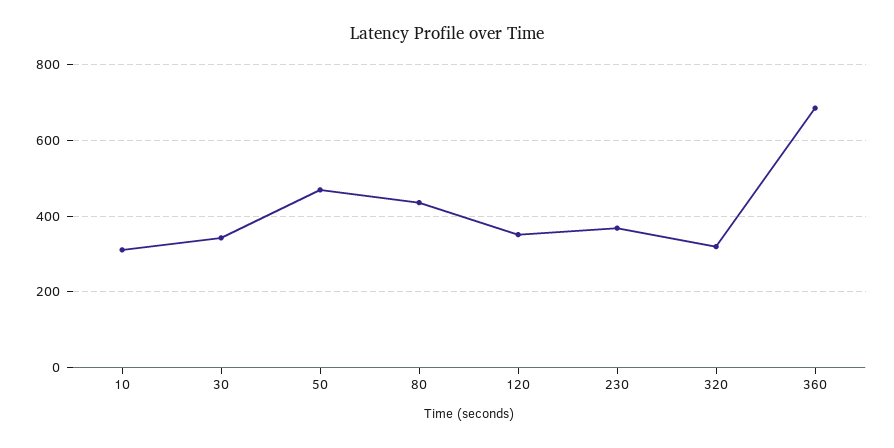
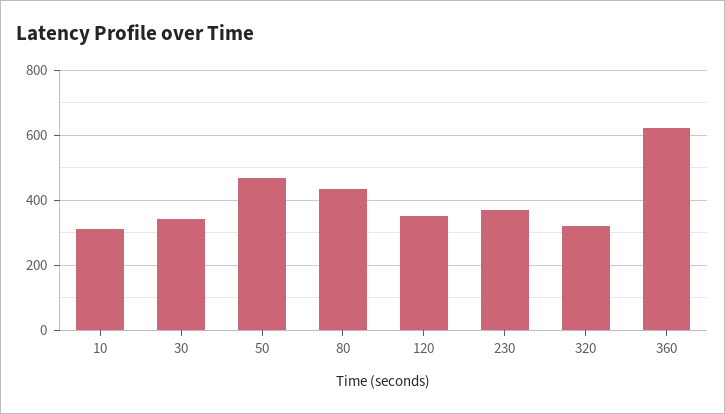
  {
    "10": 320,
    "30": 340,
    "50": 460,
    "80": 440,
    "120": 360,
    "230": 360,
    "320": 320,
-   "360": 680
+   "360": 620
  }

